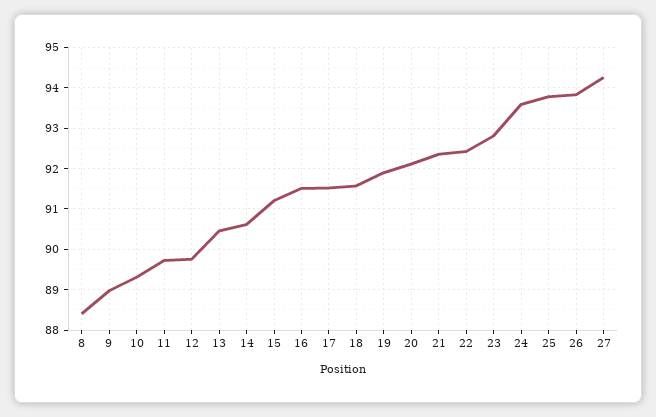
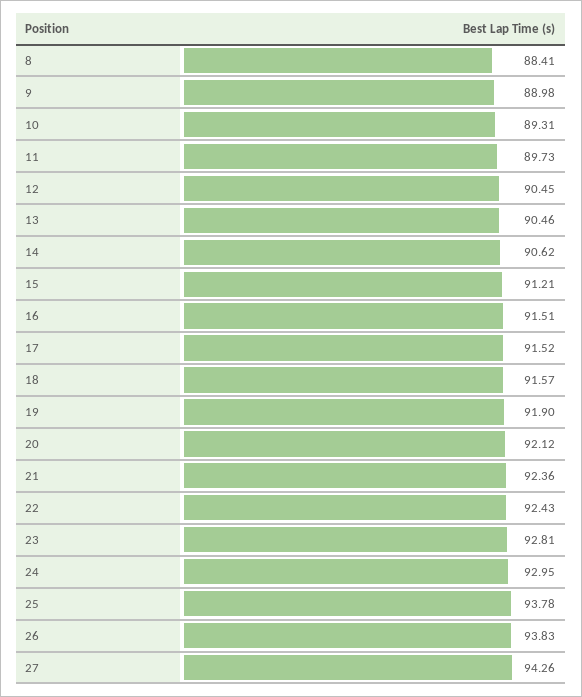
  {
    "8": 88.41,
    "9": 88.98,
    "10": 89.31,
    "11": 89.73,
-   "12": 89.8,
+   "12": 90.45,
    "13": 90.46,
    "14": 90.62,
    "15": 91.21,
    "16": 91.51,
    "17": 91.52,
    "18": 91.57,
    "19": 91.9,
    "20": 92.12,
    "21": 92.36,
    "22": 92.43,
    "23": 92.81,
-   "24": 93.6,
+   "24": 92.95,
    "25": 93.78,
    "26": 93.83,
    "27": 94.26
  }

